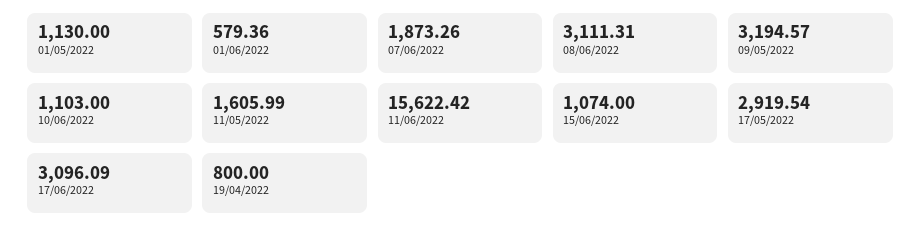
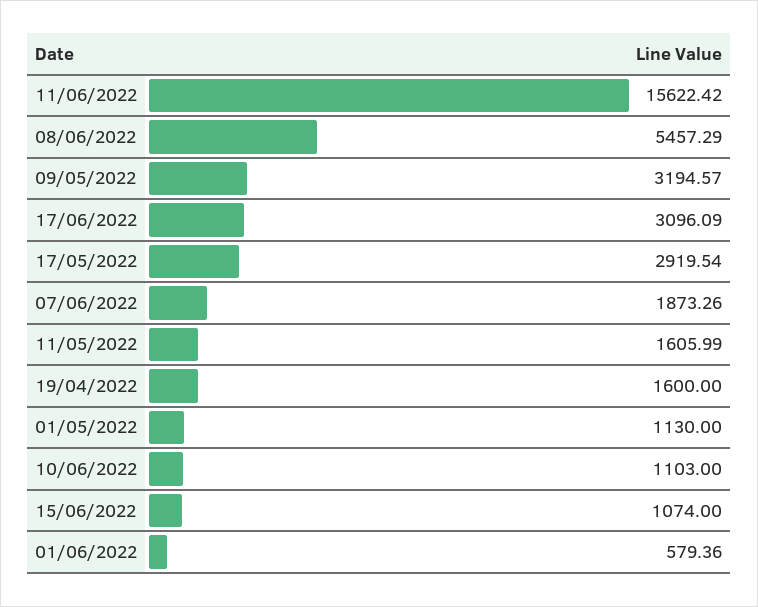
  {
    "01/05/2022": 1130,
    "01/06/2022": 579.36,
    "07/06/2022": 1873.26,
-   "08/06/2022": 3111.31,
+   "08/06/2022": 5457.29,
    "09/05/2022": 3194.57,
    "10/06/2022": 1103,
    "11/05/2022": 1605.99,
    "11/06/2022": 15622.42,
    "15/06/2022": 1074,
    "17/05/2022": 2919.54,
    "17/06/2022": 3096.09,
-   "19/04/2022": 800
+   "19/04/2022": 1600
  }

